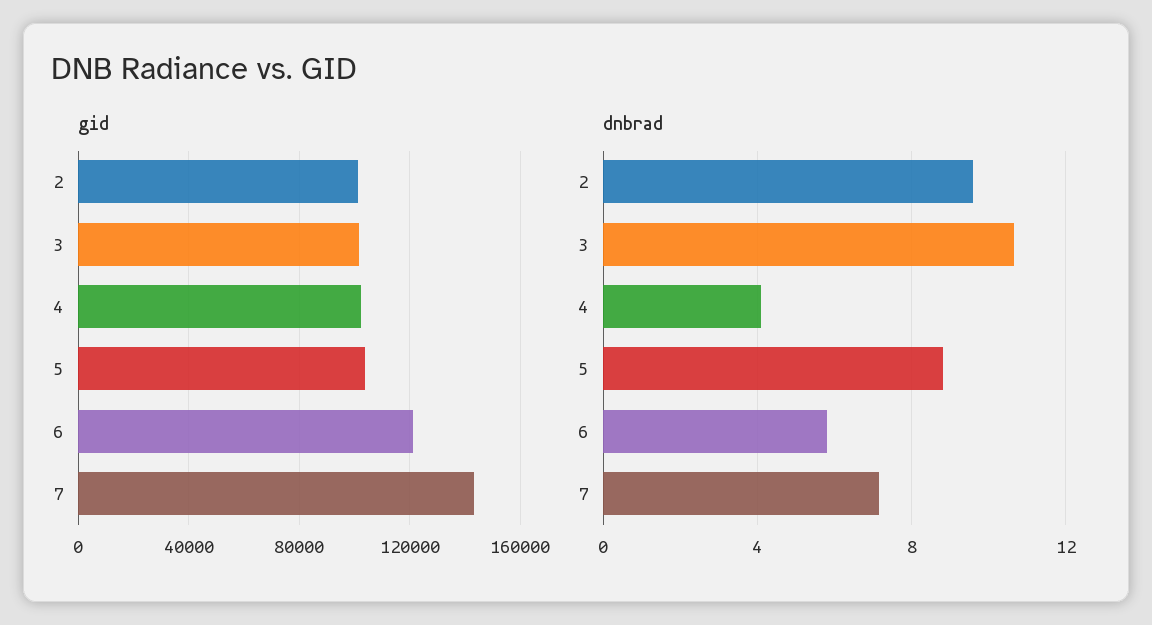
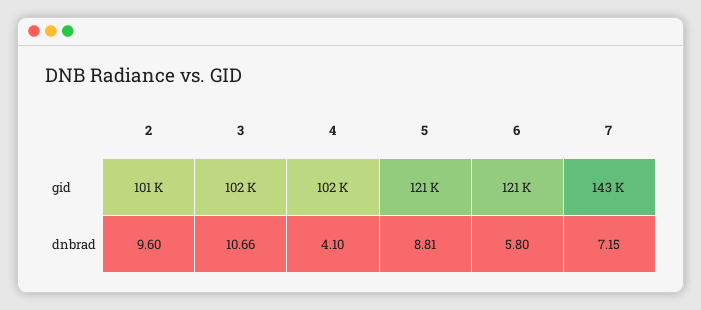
  {
    "gid": {
      "2": 101000,
      "3": 102000,
      "4": 102000,
-     "5": 105000,
+     "5": 121000,
      "6": 121000,
      "7": 143000
    },
    "dnbrad": {
      "2": 9.6,
      "3": 10.66,
      "4": 4.1,
      "5": 8.81,
      "6": 5.8,
      "7": 7.15
    }
  }

